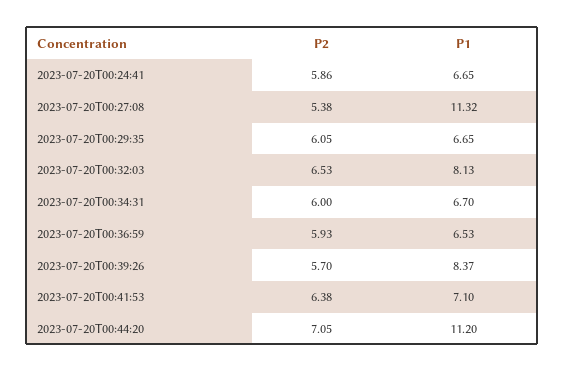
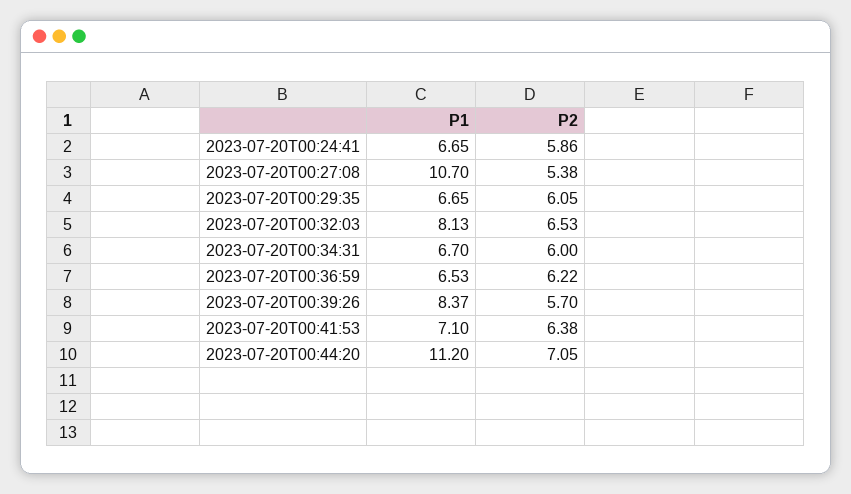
  {
    "P2": {
      "2023-07-20T00:24:41": 5.86,
      "2023-07-20T00:27:08": 5.38,
      "2023-07-20T00:29:35": 6.05,
      "2023-07-20T00:32:03": 6.53,
      "2023-07-20T00:34:31": 6,
-     "2023-07-20T00:36:59": 5.93,
+     "2023-07-20T00:36:59": 6.22,
      "2023-07-20T00:39:26": 5.7,
      "2023-07-20T00:41:53": 6.38,
      "2023-07-20T00:44:20": 7.05
    },
    "P1": {
      "2023-07-20T00:24:41": 6.65,
-     "2023-07-20T00:27:08": 11.32,
+     "2023-07-20T00:27:08": 10.7,
      "2023-07-20T00:29:35": 6.65,
      "2023-07-20T00:32:03": 8.13,
      "2023-07-20T00:34:31": 6.7,
      "2023-07-20T00:36:59": 6.53,
      "2023-07-20T00:39:26": 8.37,
      "2023-07-20T00:41:53": 7.1,
      "2023-07-20T00:44:20": 11.2
    }
  }

